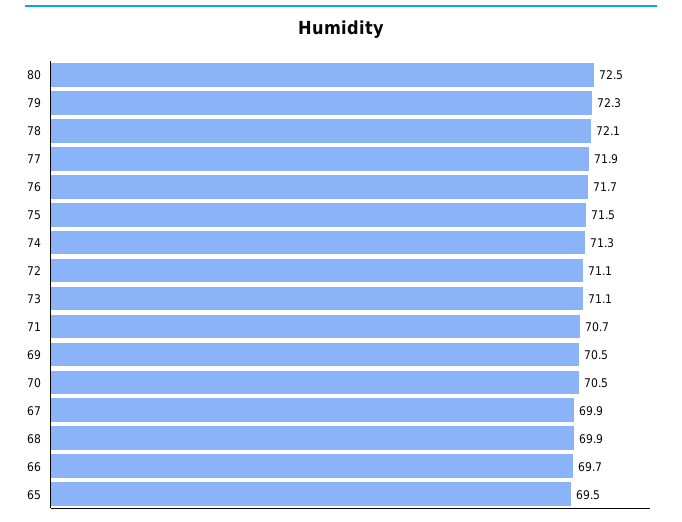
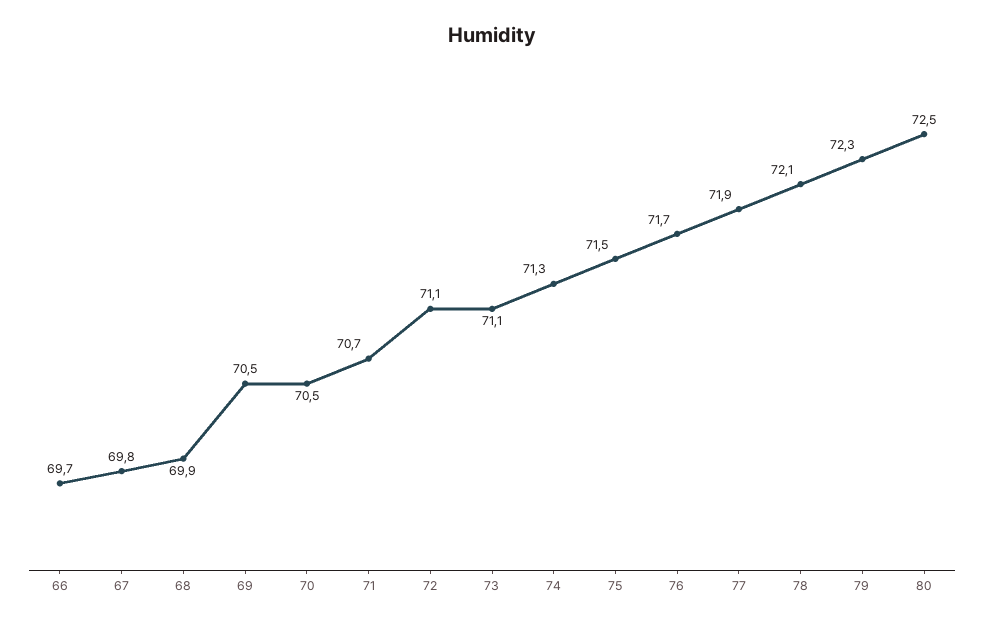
  {
    "80": 72.5,
    "79": 72.3,
    "78": 72.1,
    "77": 71.9,
    "76": 71.7,
    "75": 71.5,
    "74": 71.3,
    "72": 71.1,
    "73": 71.1,
    "71": 70.7,
    "69": 70.5,
    "70": 70.5,
-   "67": 69.9,
+   "67": 69.8,
    "68": 69.9,
-   "66": 69.7,
+   "66": 69.7
-   "65": 69.5
  }

